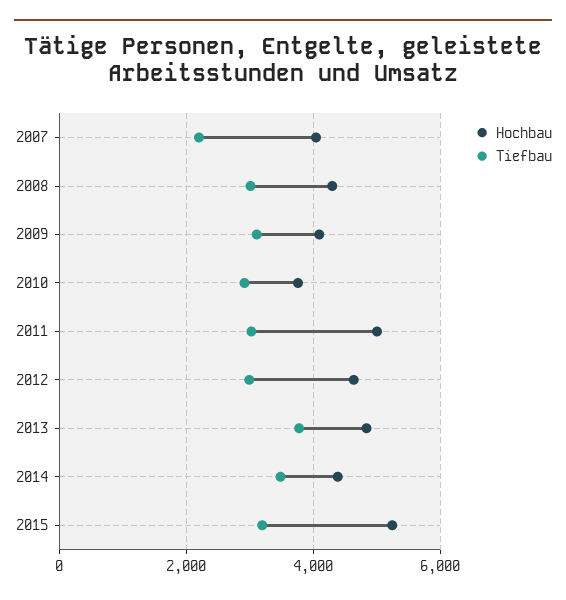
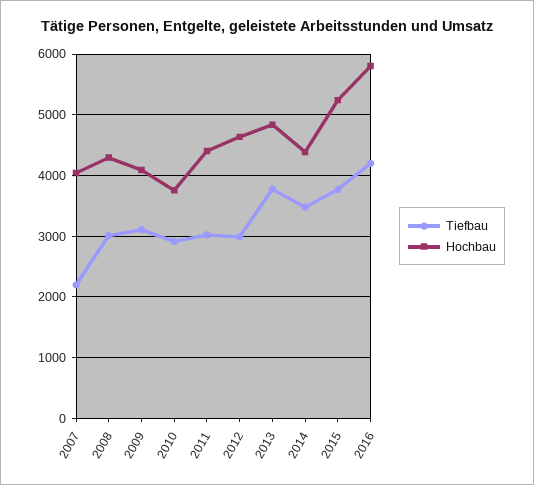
  {
    "Hochbau": {
      "2007": 4000,
      "2008": 4300,
      "2009": 4100,
      "2010": 3800,
-     "2011": 5000,
+     "2011": 4400,
      "2012": 4600,
      "2013": 4800,
      "2014": 4400,
-     "2015": 5200
+     "2015": 5200,
+     "2016": 5800
    },
    "Tiefbau": {
      "2007": 2200,
      "2008": 3000,
      "2009": 3100,
      "2010": 2900,
      "2011": 3000,
      "2012": 3000,
      "2013": 3800,
      "2014": 3500,
-     "2015": 3200
+     "2015": 3800,
+     "2016": 4200
    }
  }

